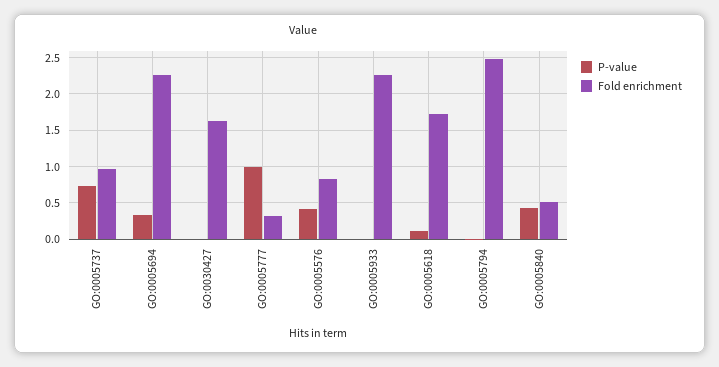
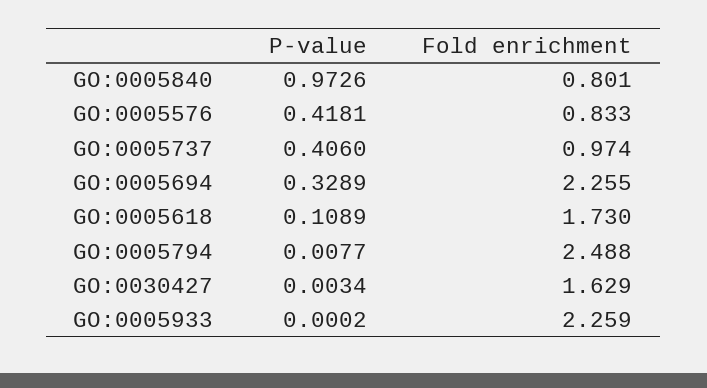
  {
    "P-value": {
-     "GO:0005737": 0.7,
+     "GO:0005737": 0.406,
      "GO:0005694": 0.3289,
      "GO:0030427": 0.0034,
-     "GO:0005777": 1,
      "GO:0005576": 0.4181,
      "GO:0005933": 0.0002,
      "GO:0005618": 0.1089,
      "GO:0005794": 0.0077,
-     "GO:0005840": 0.4
+     "GO:0005840": 0.9726
    },
    "Fold enrichment": {
      "GO:0005737": 0.974,
      "GO:0005694": 2.255,
      "GO:0030427": 1.629,
-     "GO:0005777": 0.3,
      "GO:0005576": 0.833,
      "GO:0005933": 2.259,
      "GO:0005618": 1.73,
      "GO:0005794": 2.488,
-     "GO:0005840": 0.5
+     "GO:0005840": 0.801
    }
  }

